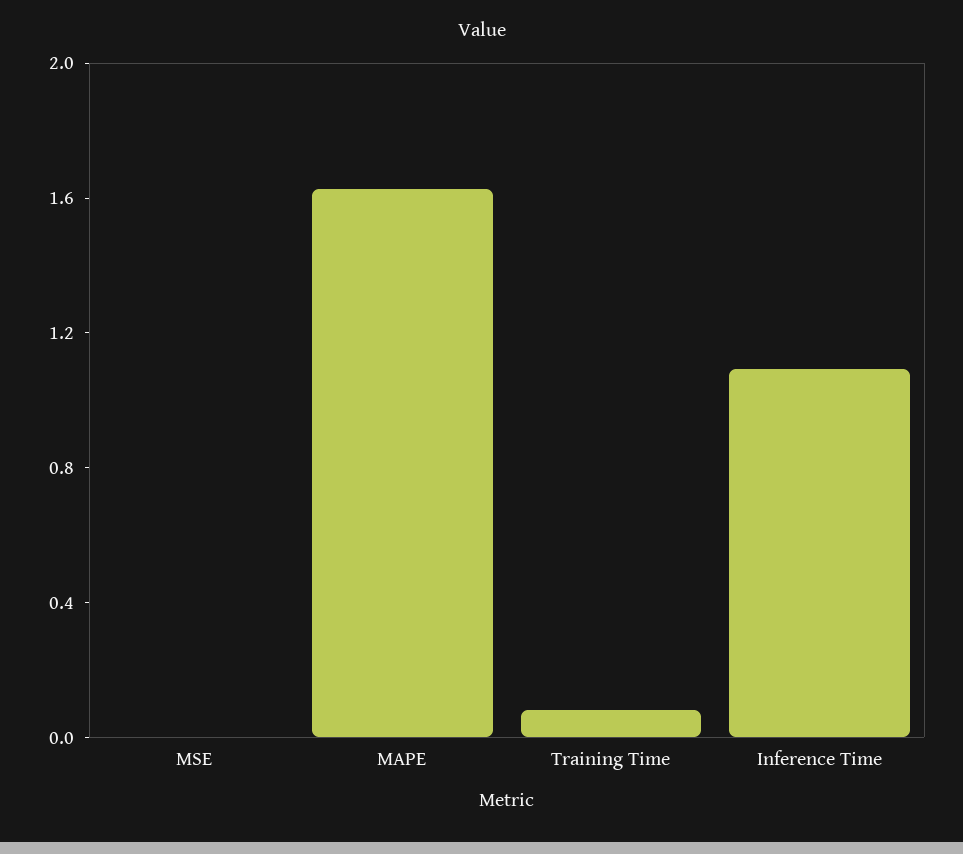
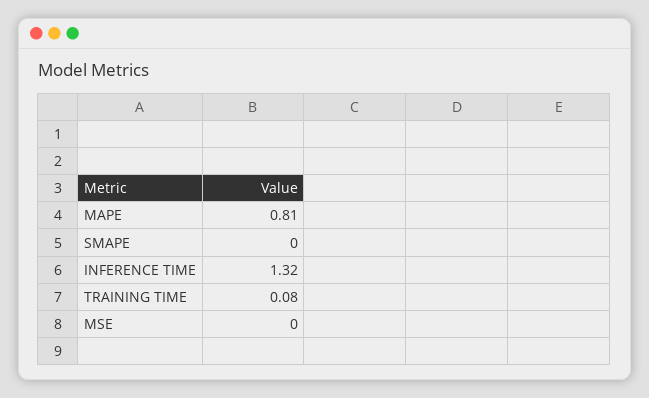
  {
    "MSE": 0,
-   "MAPE": 1.6,
+   "MAPE": 0.81,
    "Training Time": 0.08,
-   "Inference Time": 1.1
+   "Inference Time": 1.32,
+   "SMAPE": 0
  }

